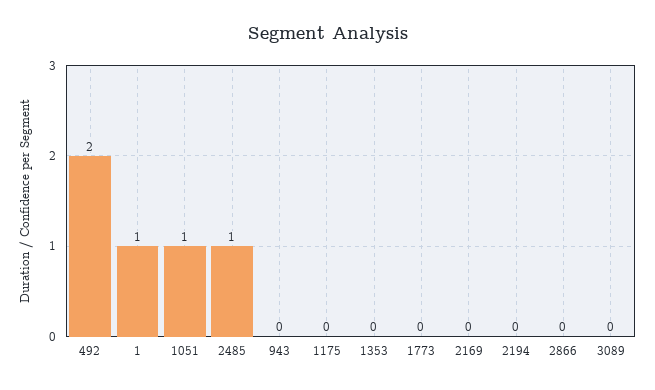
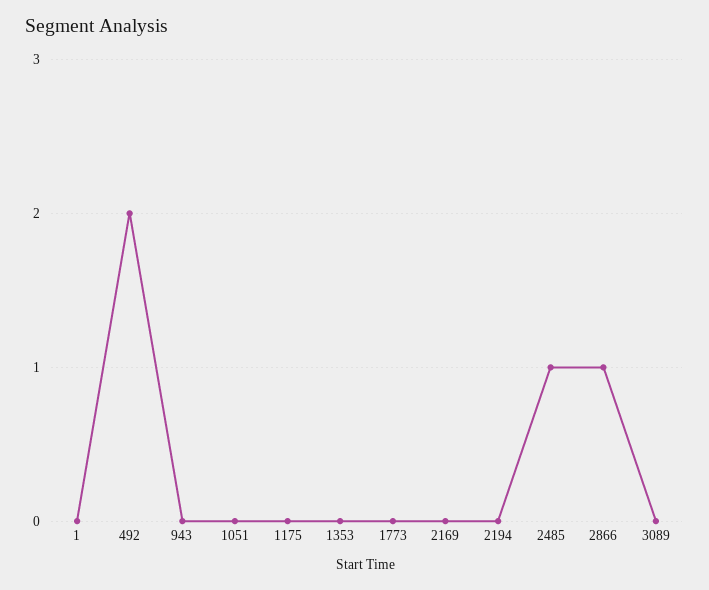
  {
    "492": 2,
-   "1": 1,
+   "1": 0,
-   "1051": 1,
+   "1051": 0,
    "2485": 1,
    "943": 0,
    "1175": 0,
    "1353": 0,
    "1773": 0,
    "2169": 0,
    "2194": 0,
-   "2866": 0,
+   "2866": 1,
    "3089": 0
  }

